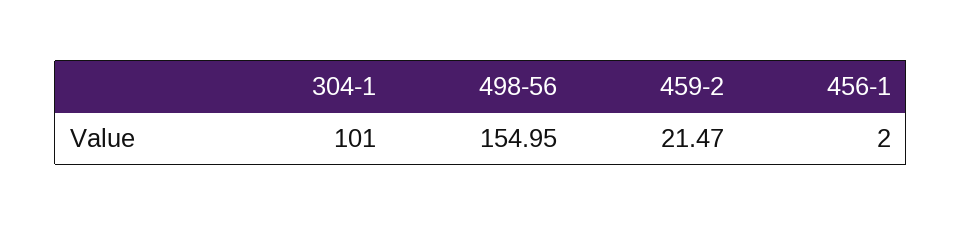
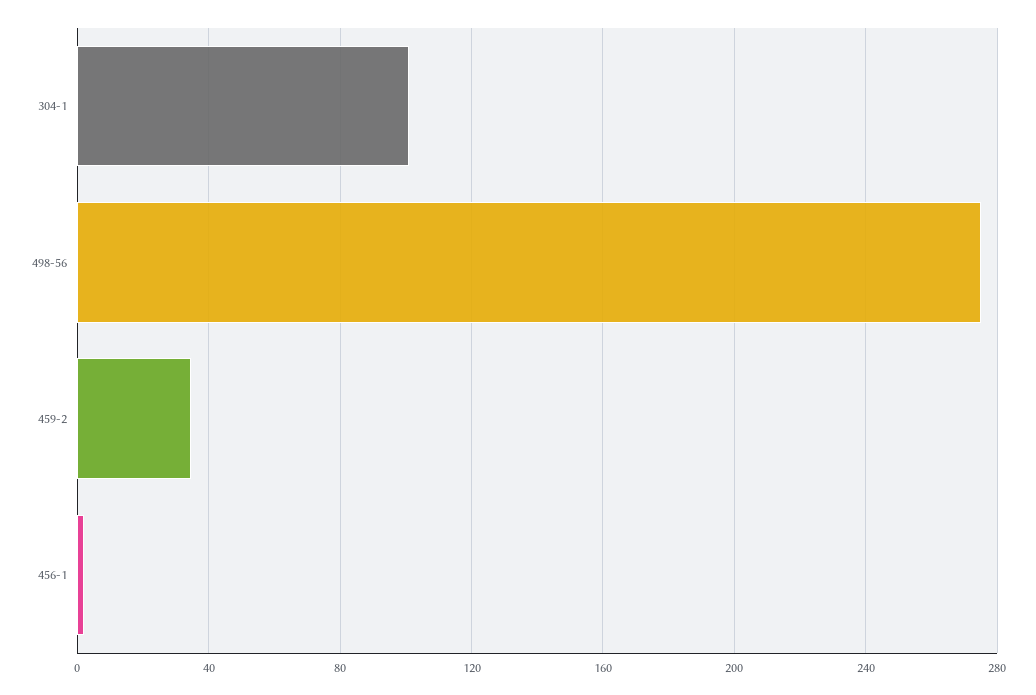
  {
    "304-1": 101,
-   "498-56": 154.95,
+   "498-56": 275,
-   "459-2": 21.47,
+   "459-2": 35,
    "456-1": 2
  }

